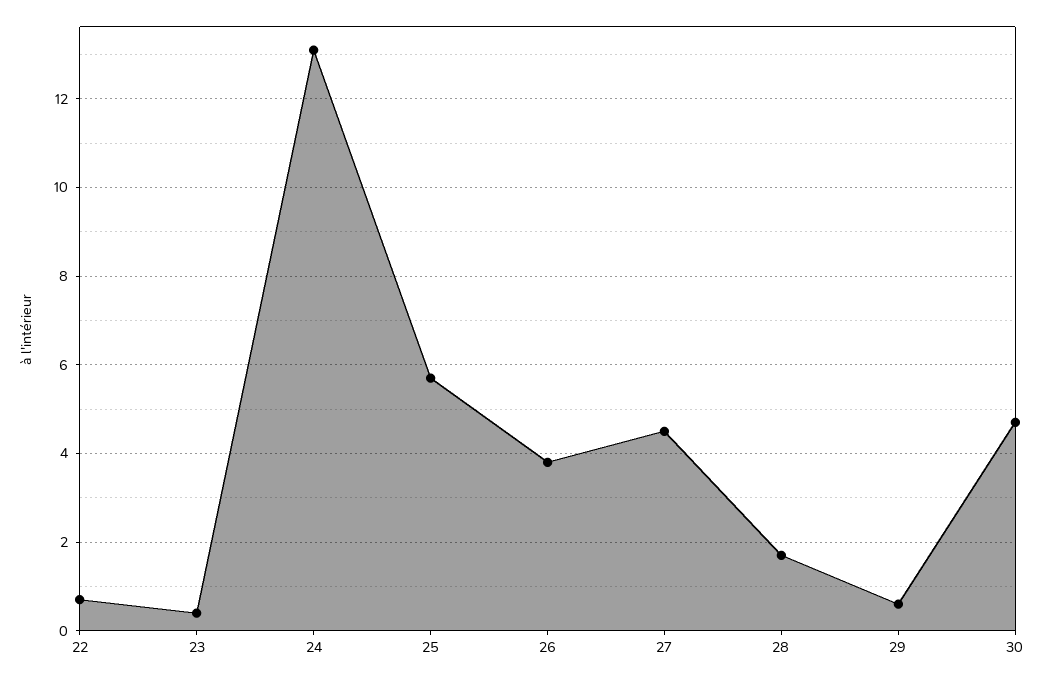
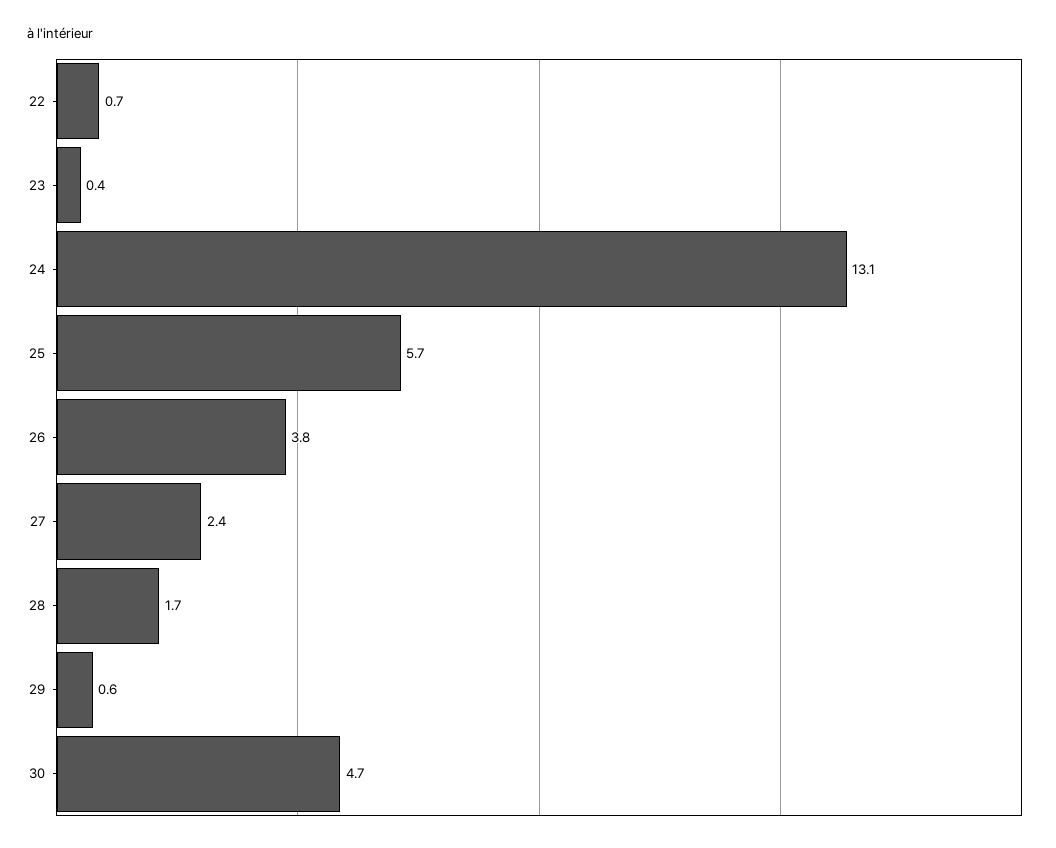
  {
    "22": 0.7,
    "23": 0.4,
    "24": 13.1,
    "25": 5.7,
    "26": 3.8,
-   "27": 4.5,
+   "27": 2.4,
    "28": 1.7,
    "29": 0.6,
    "30": 4.7
  }

